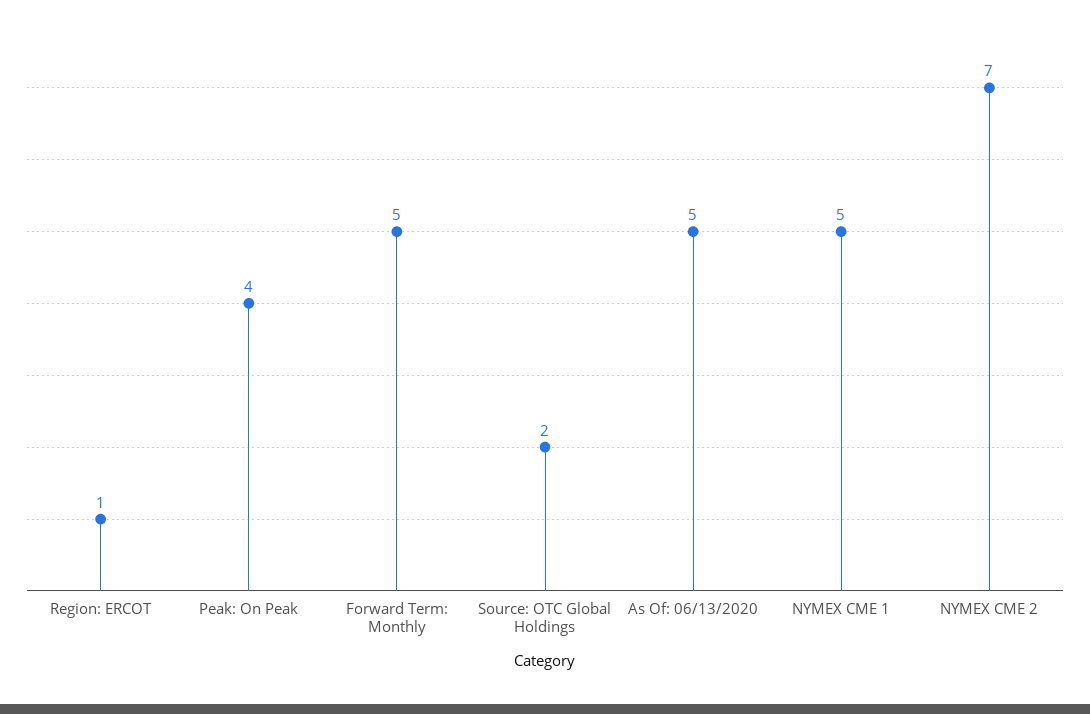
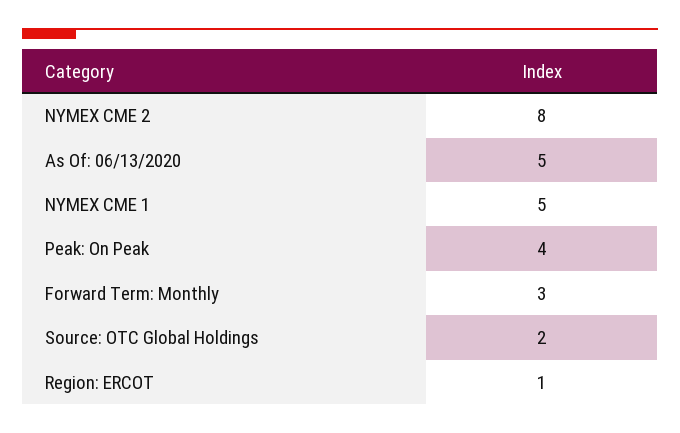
  {
    "Region: ERCOT": 1,
    "Peak: On Peak": 4,
-   "Forward Term: Monthly": 5,
+   "Forward Term: Monthly": 3,
    "Source: OTC Global Holdings": 2,
    "As Of: 06/13/2020": 5,
    "NYMEX CME 1": 5,
-   "NYMEX CME 2": 7
+   "NYMEX CME 2": 8
  }

